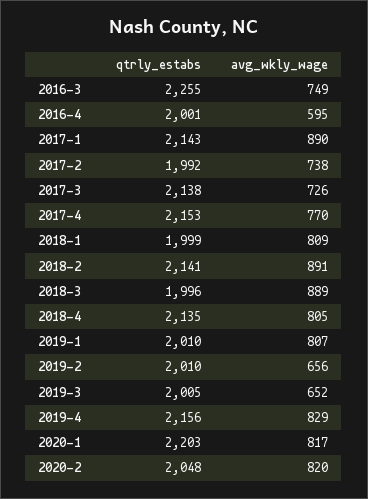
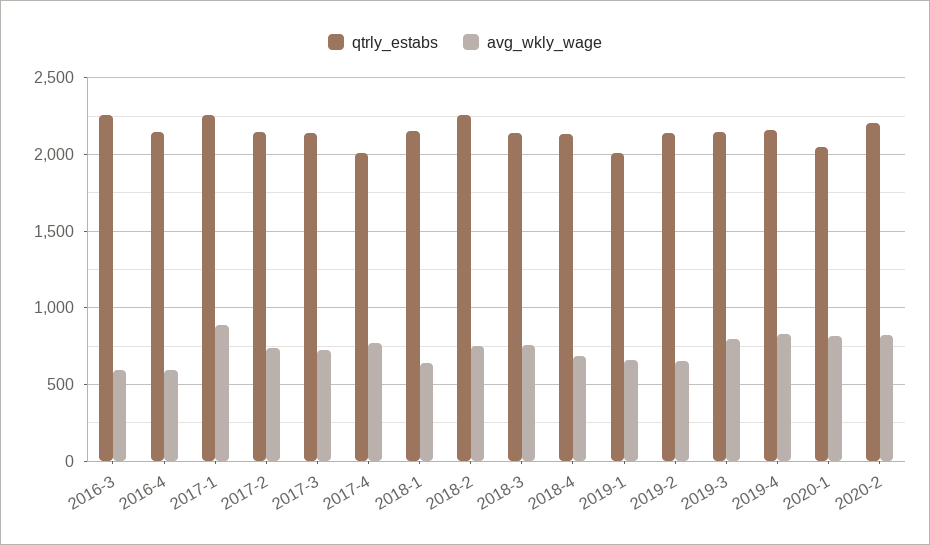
  {
    "qtrly_estabs": {
      "2016-3": 2255,
-     "2016-4": 2001,
+     "2016-4": 2150,
-     "2017-1": 2143,
+     "2017-1": 2250,
-     "2017-2": 1992,
+     "2017-2": 2150,
      "2017-3": 2138,
-     "2017-4": 2153,
+     "2017-4": 2000,
-     "2018-1": 1999,
+     "2018-1": 2150,
-     "2018-2": 2141,
+     "2018-2": 2250,
-     "2018-3": 1996,
+     "2018-3": 2150,
      "2018-4": 2135,
      "2019-1": 2010,
-     "2019-2": 2010,
+     "2019-2": 2150,
-     "2019-3": 2005,
+     "2019-3": 2150,
      "2019-4": 2156,
-     "2020-1": 2203,
+     "2020-1": 2050,
-     "2020-2": 2048
+     "2020-2": 2200
    },
    "avg_wkly_wage": {
-     "2016-3": 749,
+     "2016-3": 600,
      "2016-4": 595,
      "2017-1": 890,
      "2017-2": 738,
      "2017-3": 726,
      "2017-4": 770,
-     "2018-1": 809,
+     "2018-1": 650,
-     "2018-2": 891,
+     "2018-2": 750,
-     "2018-3": 889,
+     "2018-3": 750,
-     "2018-4": 805,
+     "2018-4": 700,
-     "2019-1": 807,
+     "2019-1": 650,
      "2019-2": 656,
-     "2019-3": 652,
+     "2019-3": 800,
      "2019-4": 829,
      "2020-1": 817,
      "2020-2": 820
    }
  }

